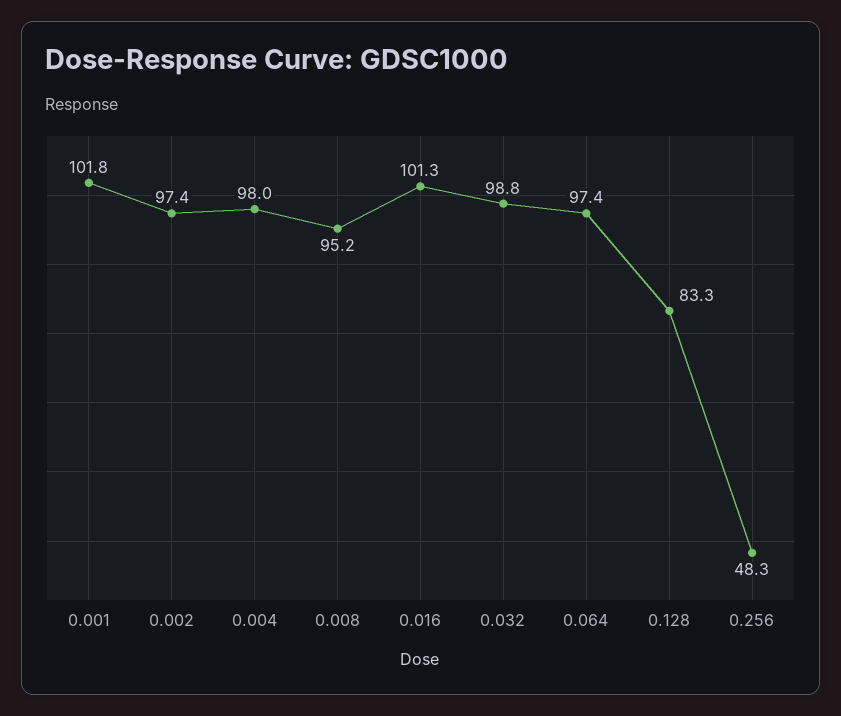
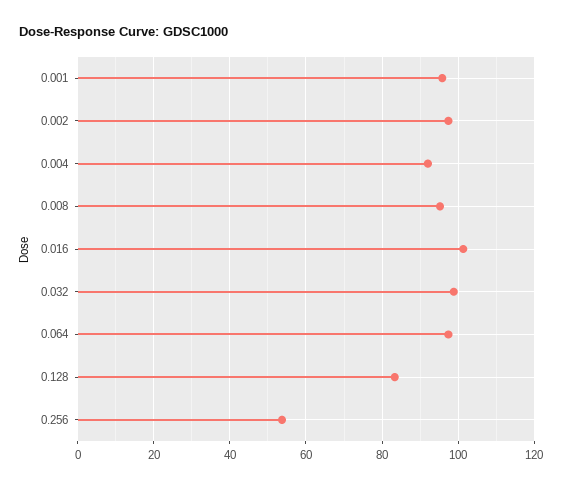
  {
-   "0.001": 101.8,
+   "0.001": 96,
    "0.002": 97.4,
-   "0.004": 98,
+   "0.004": 92,
    "0.008": 95.2,
    "0.016": 101.3,
    "0.032": 98.8,
    "0.064": 97.4,
    "0.128": 83.3,
-   "0.256": 48.3
+   "0.256": 54
  }

